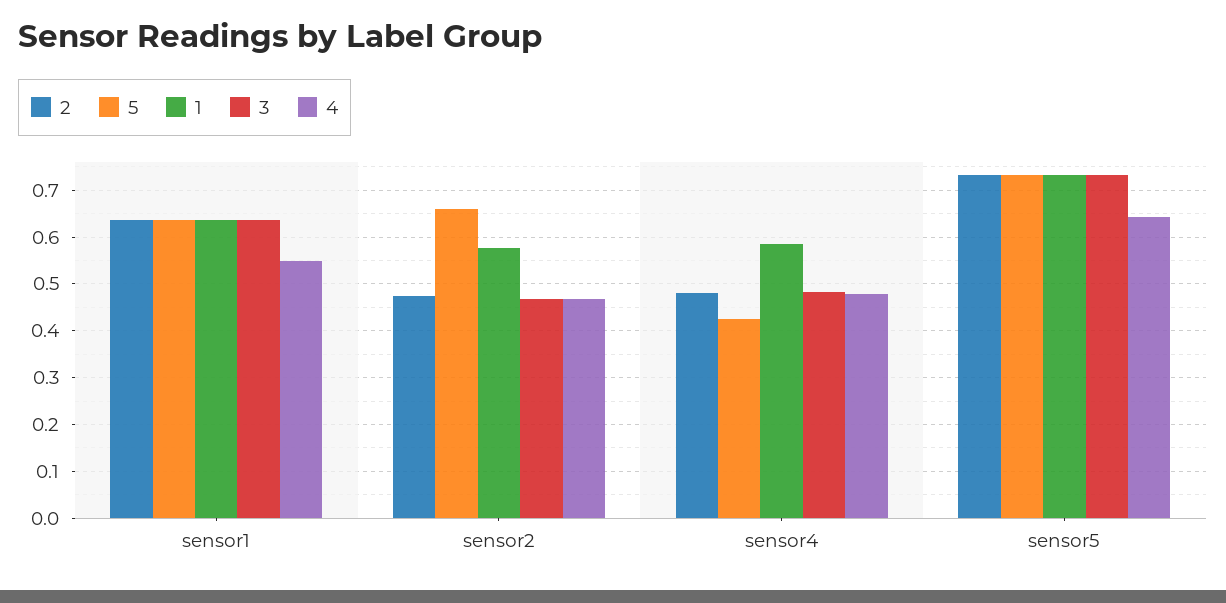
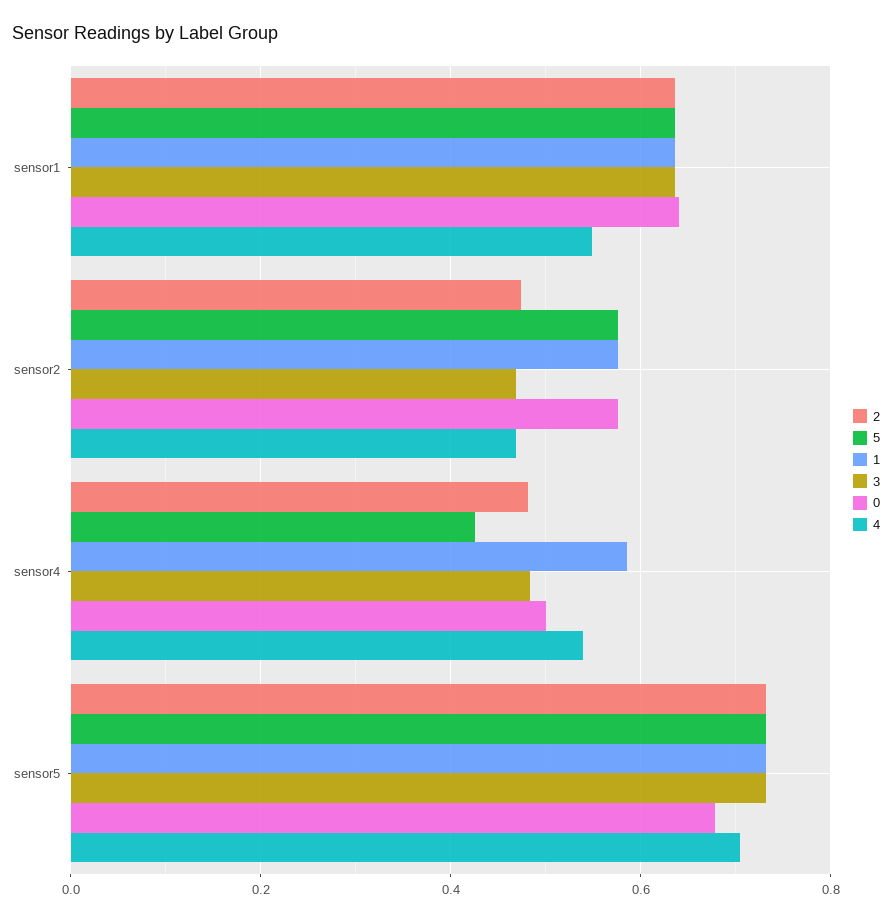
  {
    "2": {
      "sensor1": 0.64,
      "sensor2": 0.48,
      "sensor4": 0.48,
      "sensor5": 0.74
    },
    "5": {
      "sensor1": 0.64,
-     "sensor2": 0.66,
+     "sensor2": 0.58,
      "sensor4": 0.42,
      "sensor5": 0.74
    },
    "1": {
      "sensor1": 0.64,
      "sensor2": 0.58,
      "sensor4": 0.58,
      "sensor5": 0.74
    },
    "3": {
      "sensor1": 0.64,
      "sensor2": 0.46,
      "sensor4": 0.48,
      "sensor5": 0.74
    },
    "4": {
      "sensor1": 0.54,
      "sensor2": 0.46,
-     "sensor4": 0.48,
+     "sensor4": 0.54,
-     "sensor5": 0.64
+     "sensor5": 0.7
-   }
+   },
+   "0": {
+     "sensor1": 0.64,
+     "sensor2": 0.58,
+     "sensor4": 0.5,
+     "sensor5": 0.68
+   }
  }

